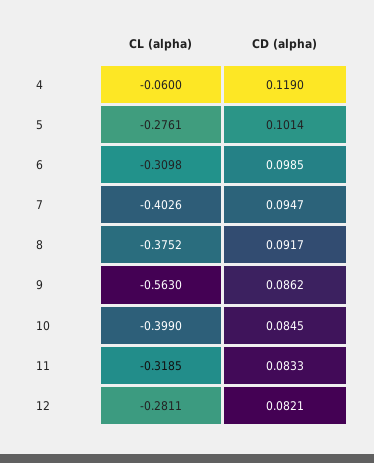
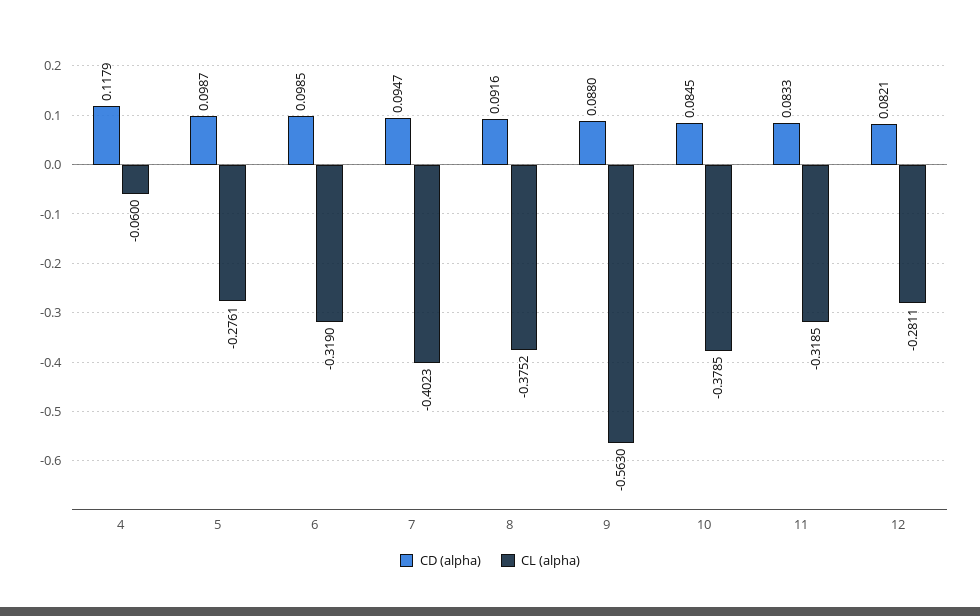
  {
    "CL (alpha)": {
      "4": -0.06,
      "5": -0.2761,
-     "6": -0.3098,
+     "6": -0.319,
-     "7": -0.4026,
+     "7": -0.4023,
      "8": -0.3752,
      "9": -0.563,
-     "10": -0.399,
+     "10": -0.3785,
      "11": -0.3185,
      "12": -0.2811
    },
    "CD (alpha)": {
-     "4": 0.119,
+     "4": 0.1179,
-     "5": 0.1014,
+     "5": 0.0987,
      "6": 0.0985,
      "7": 0.0947,
-     "8": 0.0917,
+     "8": 0.0916,
-     "9": 0.0862,
+     "9": 0.088,
      "10": 0.0845,
      "11": 0.0833,
      "12": 0.0821
    }
  }

